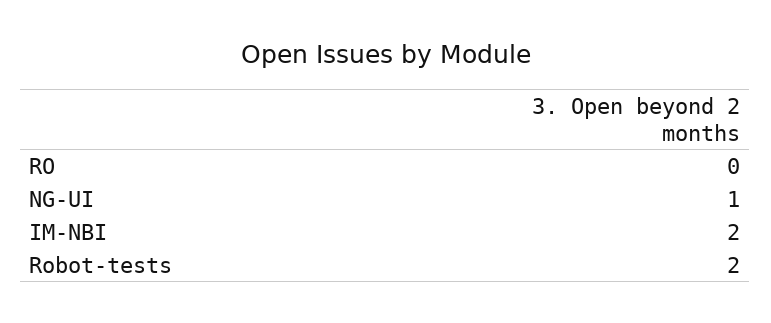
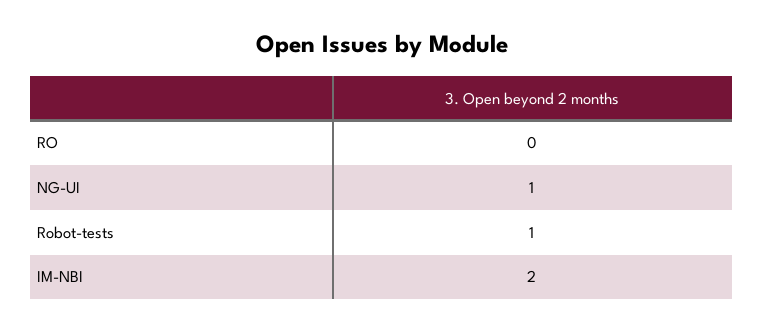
  {
    "RO": 0,
    "NG-UI": 1,
    "IM-NBI": 2,
-   "Robot-tests": 2
+   "Robot-tests": 1
  }

